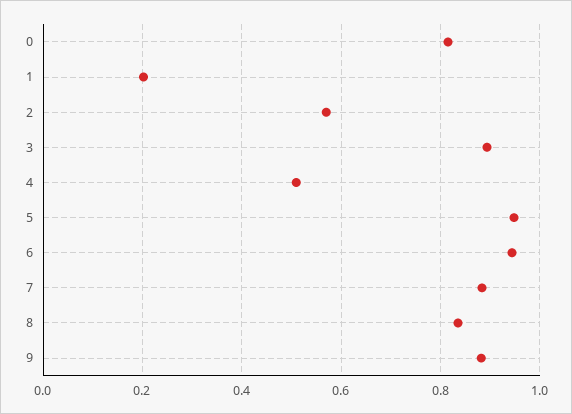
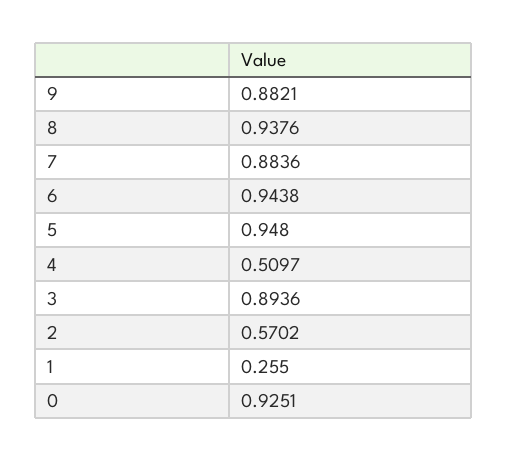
  {
-   "0": 0.82,
+   "0": 0.9251,
-   "1": 0.2,
+   "1": 0.255,
    "2": 0.5702,
    "3": 0.8936,
    "4": 0.5097,
    "5": 0.948,
    "6": 0.9438,
    "7": 0.8836,
-   "8": 0.84,
+   "8": 0.9376,
    "9": 0.8821
  }

